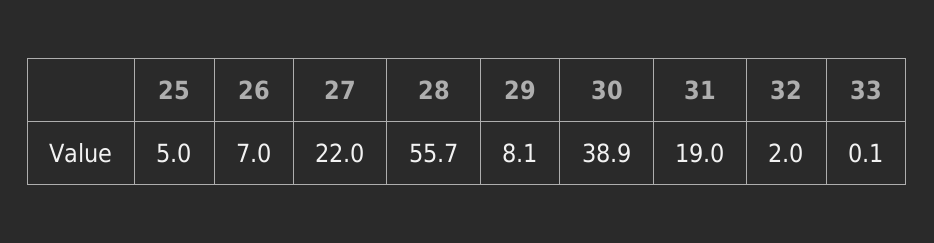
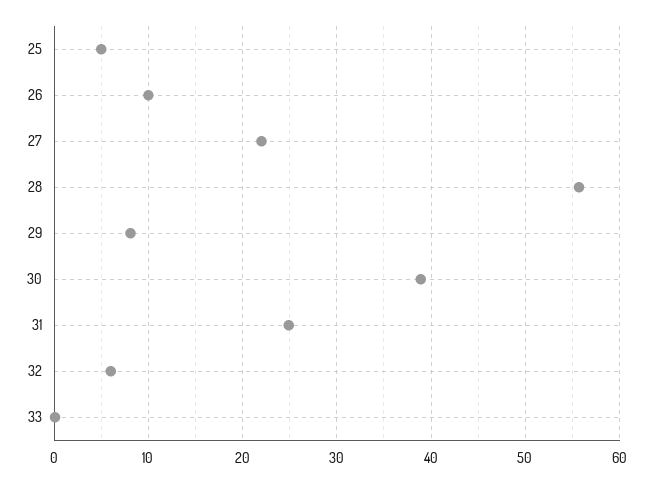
  {
    "25": 5,
-   "26": 7,
+   "26": 10,
    "27": 22,
    "28": 55.7,
    "29": 8.1,
    "30": 38.9,
-   "31": 19,
+   "31": 25,
-   "32": 2,
+   "32": 6,
    "33": 0.1
  }

